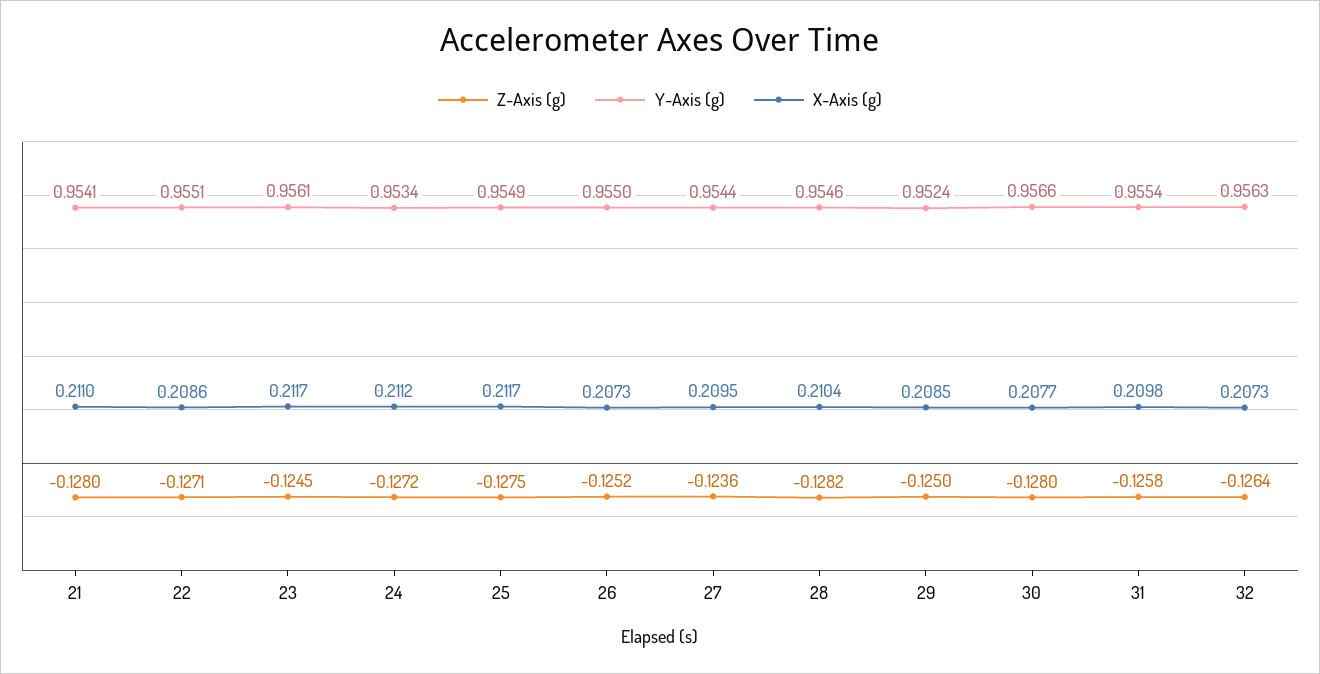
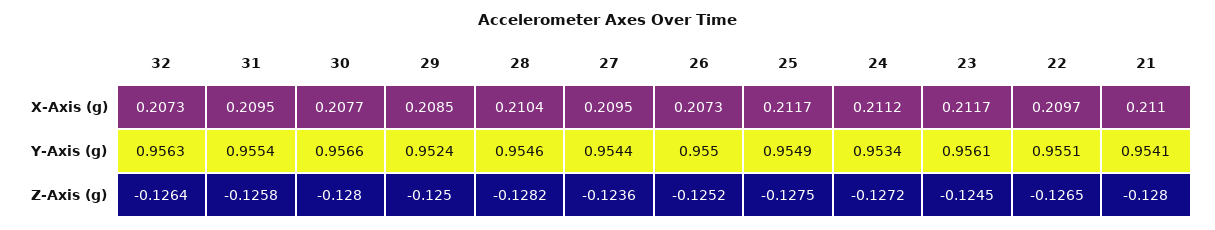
  {
    "Z-Axis (g)": {
      "21": -0.128,
-     "22": -0.1271,
+     "22": -0.1265,
      "23": -0.1245,
      "24": -0.1272,
      "25": -0.1275,
      "26": -0.1252,
      "27": -0.1236,
      "28": -0.1282,
      "29": -0.125,
      "30": -0.128,
      "31": -0.1258,
      "32": -0.1264
    },
    "Y-Axis (g)": {
      "21": 0.9541,
      "22": 0.9551,
      "23": 0.9561,
      "24": 0.9534,
      "25": 0.9549,
      "26": 0.955,
      "27": 0.9544,
      "28": 0.9546,
      "29": 0.9524,
      "30": 0.9566,
      "31": 0.9554,
      "32": 0.9563
    },
    "X-Axis (g)": {
      "21": 0.211,
-     "22": 0.2086,
+     "22": 0.2097,
      "23": 0.2117,
      "24": 0.2112,
      "25": 0.2117,
      "26": 0.2073,
      "27": 0.2095,
      "28": 0.2104,
      "29": 0.2085,
      "30": 0.2077,
-     "31": 0.2098,
+     "31": 0.2095,
      "32": 0.2073
    }
  }

